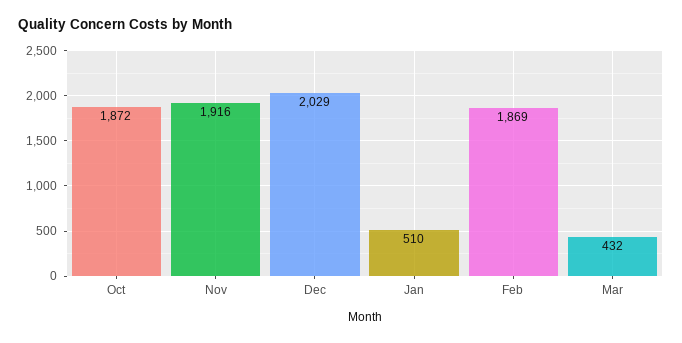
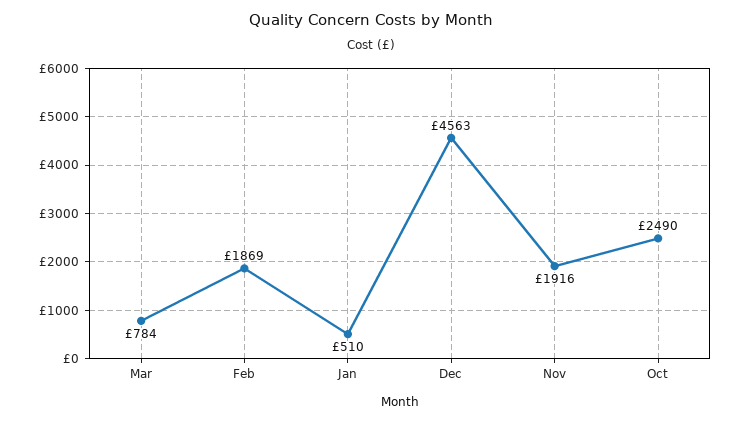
  {
-   "Oct": 1872,
+   "Oct": 2490,
    "Nov": 1916,
-   "Dec": 2029,
+   "Dec": 4563,
    "Jan": 510,
    "Feb": 1869,
-   "Mar": 432
+   "Mar": 784
  }

